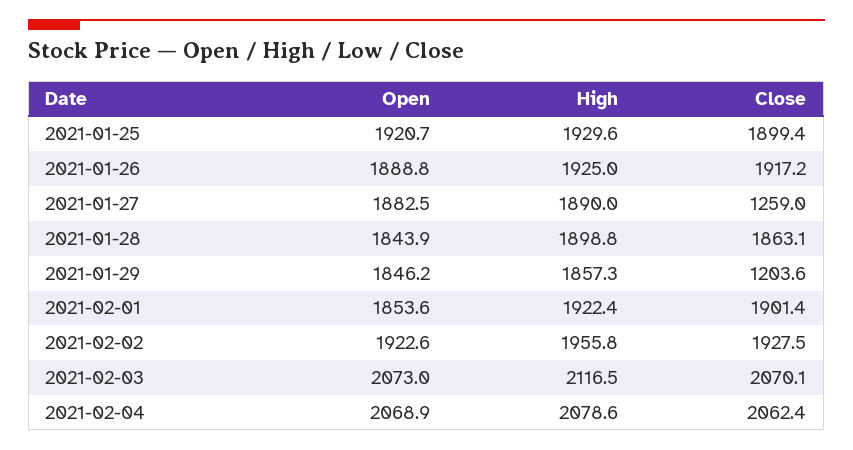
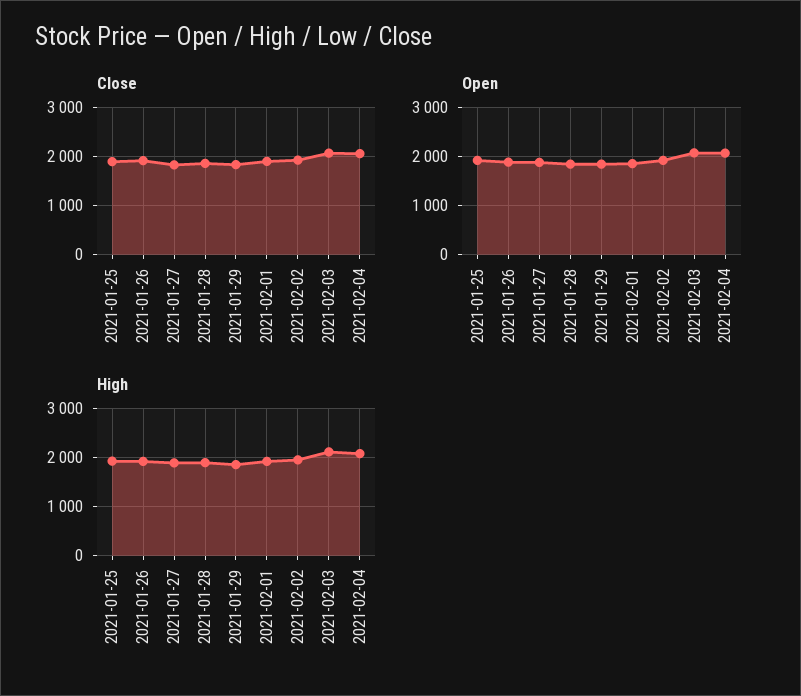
  {
    "Open": {
      "2021-01-25": 1920.7,
      "2021-01-26": 1888.8,
      "2021-01-27": 1882.5,
      "2021-01-28": 1843.9,
      "2021-01-29": 1846.2,
      "2021-02-01": 1853.6,
      "2021-02-02": 1922.6,
      "2021-02-03": 2073,
      "2021-02-04": 2068.9
    },
    "High": {
      "2021-01-25": 1929.6,
      "2021-01-26": 1925,
      "2021-01-27": 1890,
      "2021-01-28": 1898.8,
      "2021-01-29": 1857.3,
      "2021-02-01": 1922.4,
      "2021-02-02": 1955.8,
      "2021-02-03": 2116.5,
      "2021-02-04": 2078.6
    },
    "Close": {
      "2021-01-25": 1899.4,
      "2021-01-26": 1917.2,
-     "2021-01-27": 1259,
+     "2021-01-27": 1800,
      "2021-01-28": 1863.1,
-     "2021-01-29": 1203.6,
+     "2021-01-29": 1800,
      "2021-02-01": 1901.4,
      "2021-02-02": 1927.5,
      "2021-02-03": 2070.1,
      "2021-02-04": 2062.4
    }
  }

